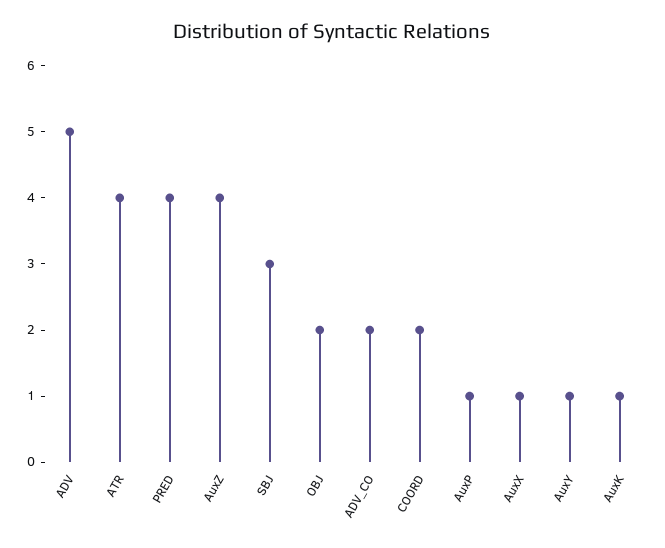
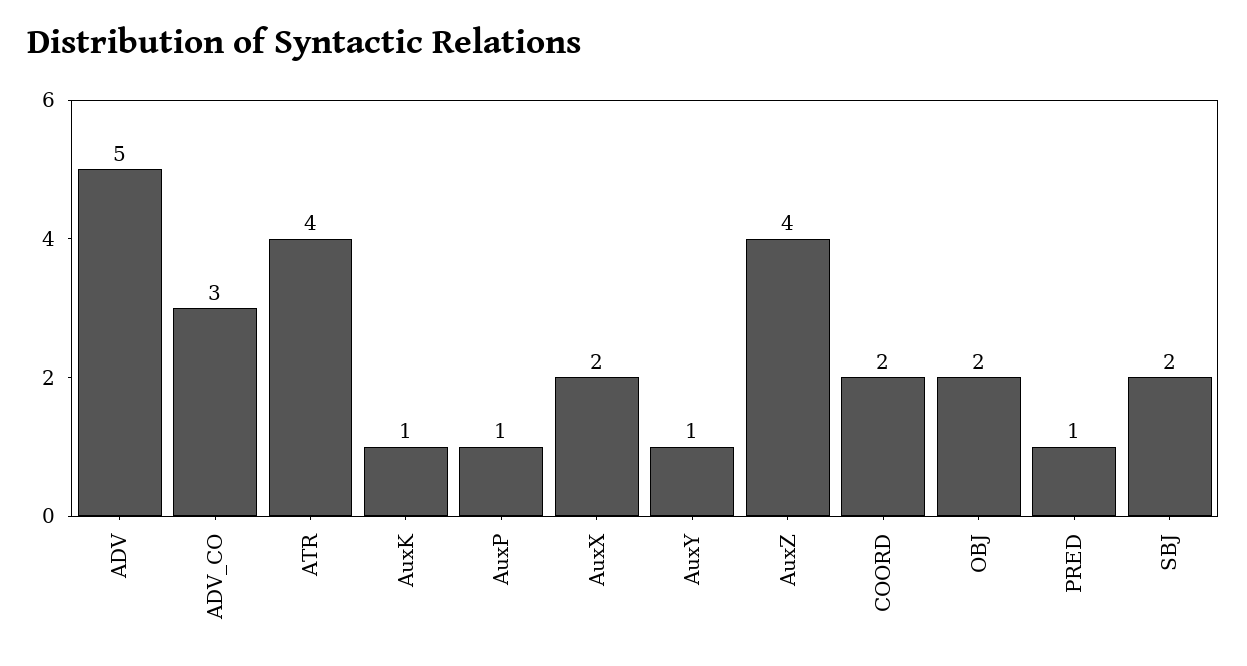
  {
    "ADV": 5,
    "ATR": 4,
-   "PRED": 4,
+   "PRED": 1,
    "AuxZ": 4,
-   "SBJ": 3,
+   "SBJ": 2,
    "OBJ": 2,
-   "ADV_CO": 2,
+   "ADV_CO": 3,
    "COORD": 2,
    "AuxP": 1,
-   "AuxX": 1,
+   "AuxX": 2,
    "AuxY": 1,
    "AuxK": 1
  }

